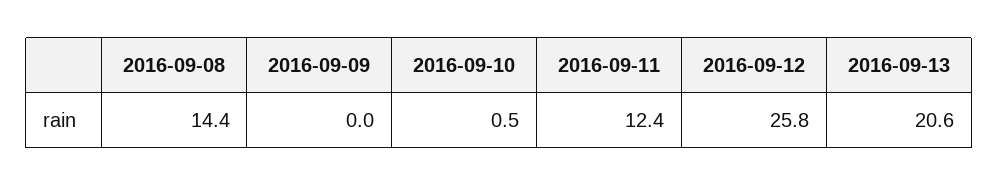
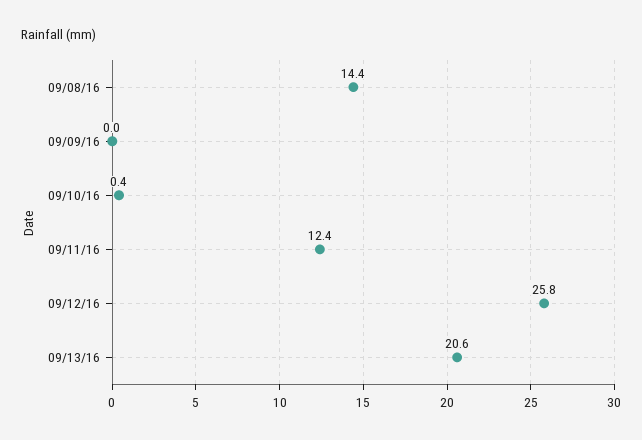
  {
    "2016-09-08": 14.4,
    "2016-09-09": 0,
-   "2016-09-10": 0.5,
+   "2016-09-10": 0.4,
    "2016-09-11": 12.4,
    "2016-09-12": 25.8,
    "2016-09-13": 20.6
  }

